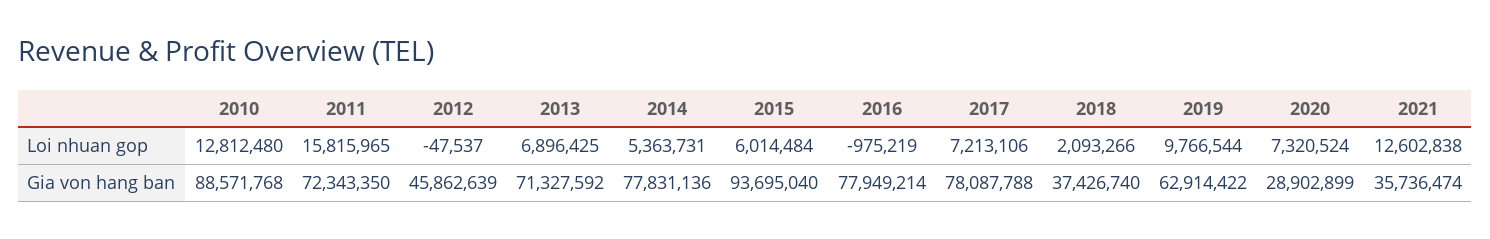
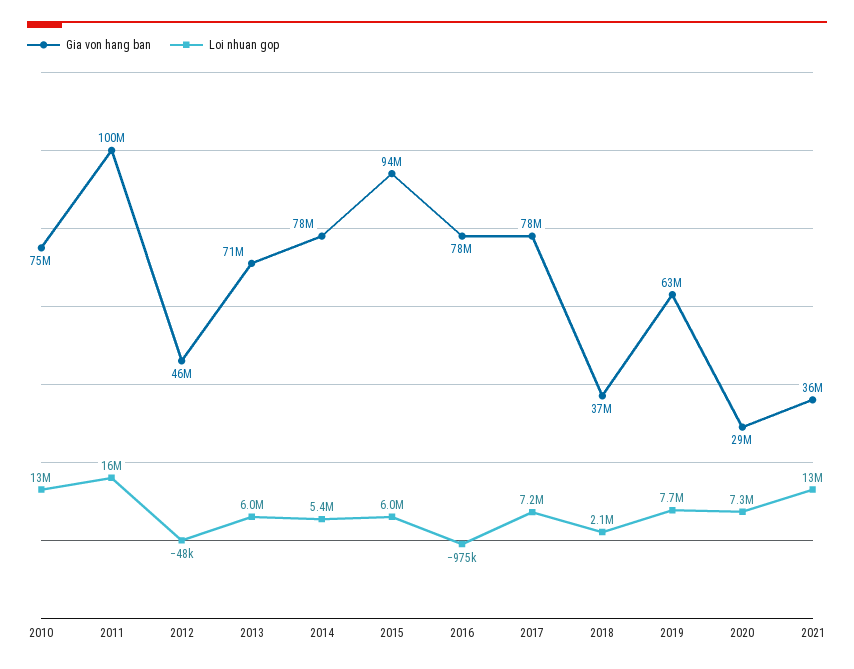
  {
    "Loi nhuan gop": {
      "2010": 12812480,
      "2011": 15815965,
      "2012": -47537,
-     "2013": 6896425,
+     "2013": 6000000,
      "2014": 5363731,
      "2015": 6014484,
      "2016": -975219,
      "2017": 7213106,
      "2018": 2093266,
-     "2019": 9766544,
+     "2019": 7700000,
      "2020": 7320524,
      "2021": 12602838
    },
    "Gia von hang ban": {
-     "2010": 88571768,
+     "2010": 75000000,
-     "2011": 72343350,
+     "2011": 100000000,
      "2012": 45862639,
      "2013": 71327592,
      "2014": 77831136,
      "2015": 93695040,
      "2016": 77949214,
      "2017": 78087788,
      "2018": 37426740,
      "2019": 62914422,
      "2020": 28902899,
      "2021": 35736474
    }
  }

